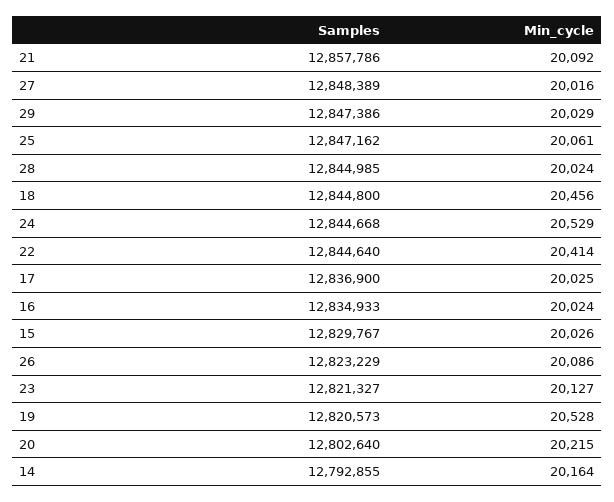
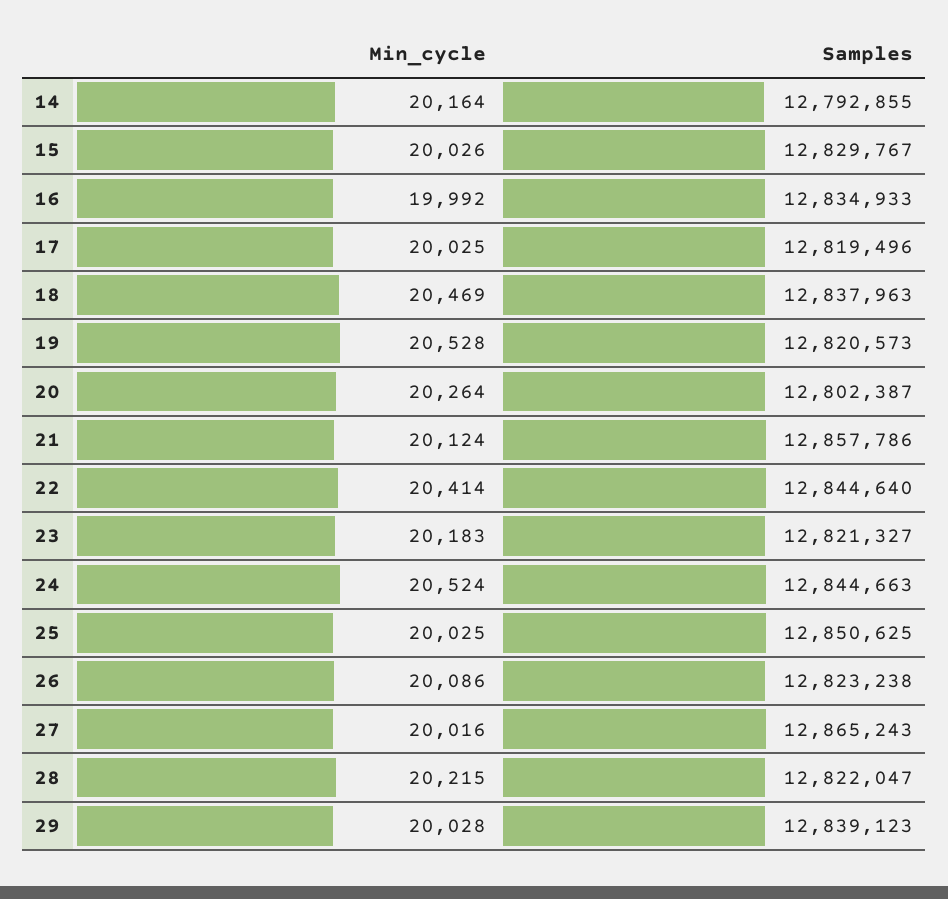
  {
    "Samples": {
      "21": 12857786,
-     "27": 12848389,
+     "27": 12865243,
-     "29": 12847386,
+     "29": 12839123,
-     "25": 12847162,
+     "25": 12850625,
-     "28": 12844985,
+     "28": 12822047,
-     "18": 12844800,
+     "18": 12837963,
-     "24": 12844668,
+     "24": 12844663,
      "22": 12844640,
-     "17": 12836900,
+     "17": 12819496,
      "16": 12834933,
      "15": 12829767,
-     "26": 12823229,
+     "26": 12823238,
      "23": 12821327,
      "19": 12820573,
-     "20": 12802640,
+     "20": 12802387,
      "14": 12792855
    },
    "Min_cycle": {
-     "21": 20092,
+     "21": 20124,
      "27": 20016,
-     "29": 20029,
+     "29": 20028,
-     "25": 20061,
+     "25": 20025,
-     "28": 20024,
+     "28": 20215,
-     "18": 20456,
+     "18": 20469,
-     "24": 20529,
+     "24": 20524,
      "22": 20414,
      "17": 20025,
-     "16": 20024,
+     "16": 19992,
      "15": 20026,
      "26": 20086,
-     "23": 20127,
+     "23": 20183,
      "19": 20528,
-     "20": 20215,
+     "20": 20264,
      "14": 20164
    }
  }

